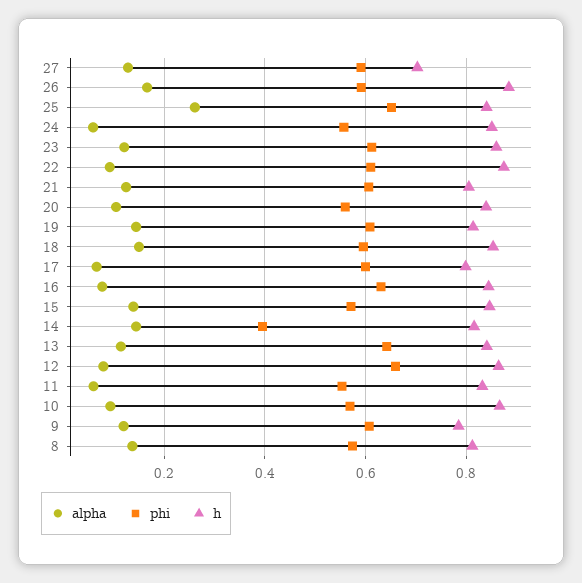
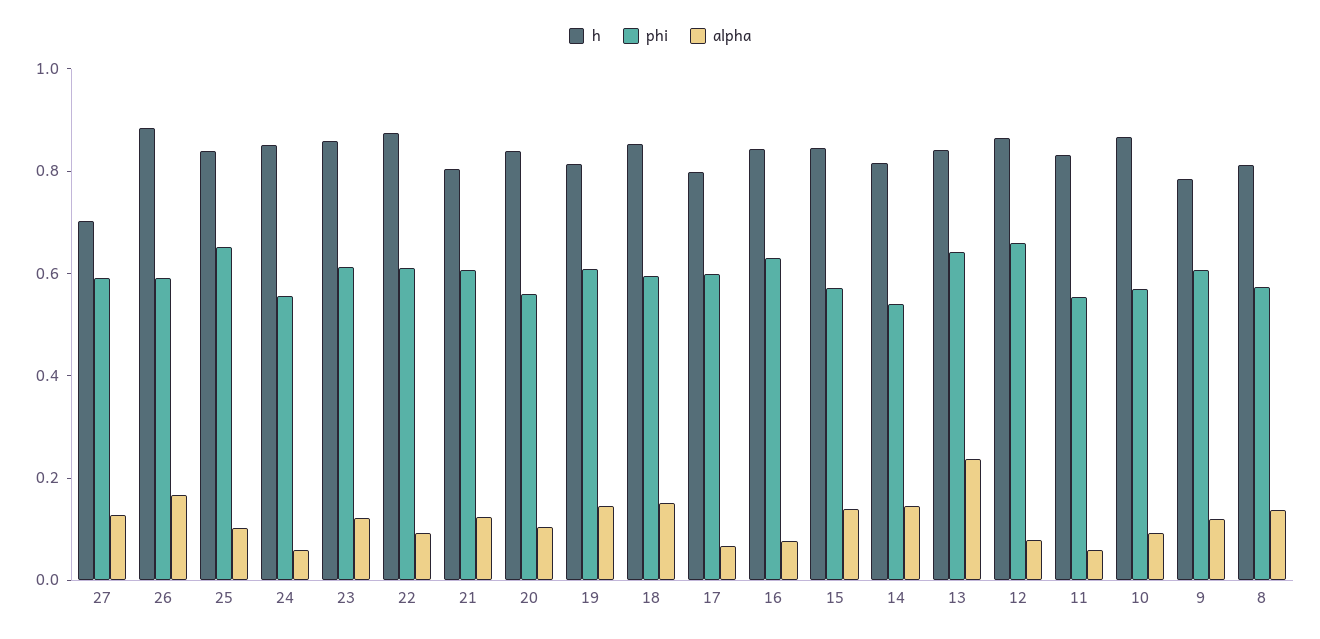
  {
    "alpha": {
      "27": 0.12,
      "26": 0.16,
-     "25": 0.26,
+     "25": 0.1,
      "24": 0.06,
      "23": 0.12,
      "22": 0.1,
      "21": 0.12,
      "20": 0.1,
      "19": 0.14,
      "18": 0.16,
      "17": 0.06,
      "16": 0.08,
      "15": 0.14,
      "14": 0.14,
-     "13": 0.12,
+     "13": 0.25,
      "12": 0.08,
      "11": 0.06,
      "10": 0.1,
      "9": 0.12,
      "8": 0.14
    },
    "phi": {
      "27": 0.6,
      "26": 0.6,
      "25": 0.66,
      "24": 0.56,
      "23": 0.62,
      "22": 0.62,
      "21": 0.6,
      "20": 0.56,
      "19": 0.6,
      "18": 0.6,
      "17": 0.6,
      "16": 0.64,
      "15": 0.58,
-     "14": 0.4,
+     "14": 0.55,
      "13": 0.64,
      "12": 0.66,
      "11": 0.56,
      "10": 0.56,
      "9": 0.6,
      "8": 0.58
    },
    "h": {
      "27": 0.7,
      "26": 0.88,
      "25": 0.84,
      "24": 0.86,
      "23": 0.86,
      "22": 0.88,
      "21": 0.8,
      "20": 0.84,
      "19": 0.82,
      "18": 0.86,
      "17": 0.8,
      "16": 0.84,
      "15": 0.84,
      "14": 0.82,
      "13": 0.84,
      "12": 0.86,
      "11": 0.84,
      "10": 0.86,
      "9": 0.78,
      "8": 0.82
    }
  }

